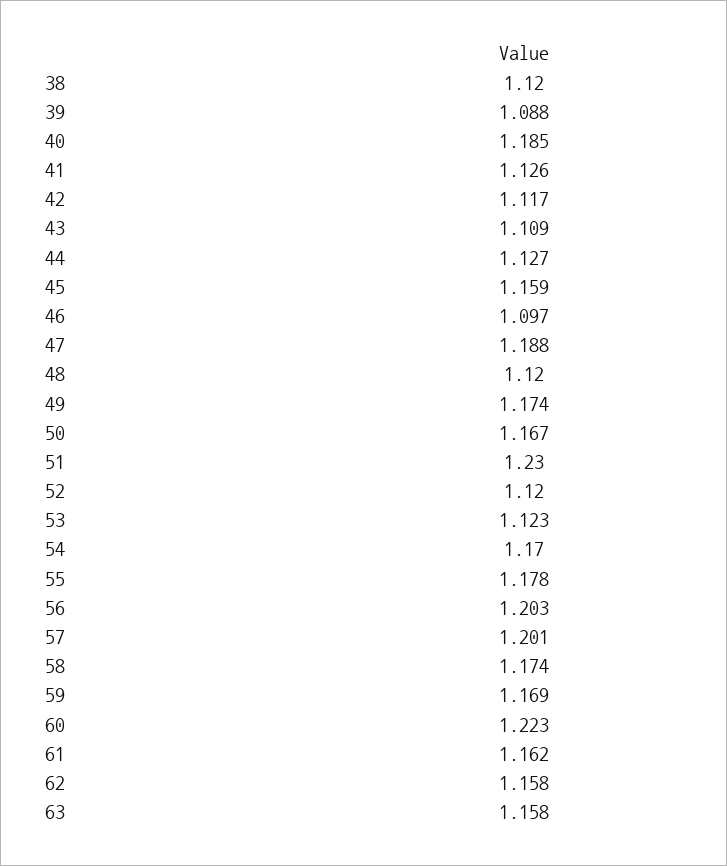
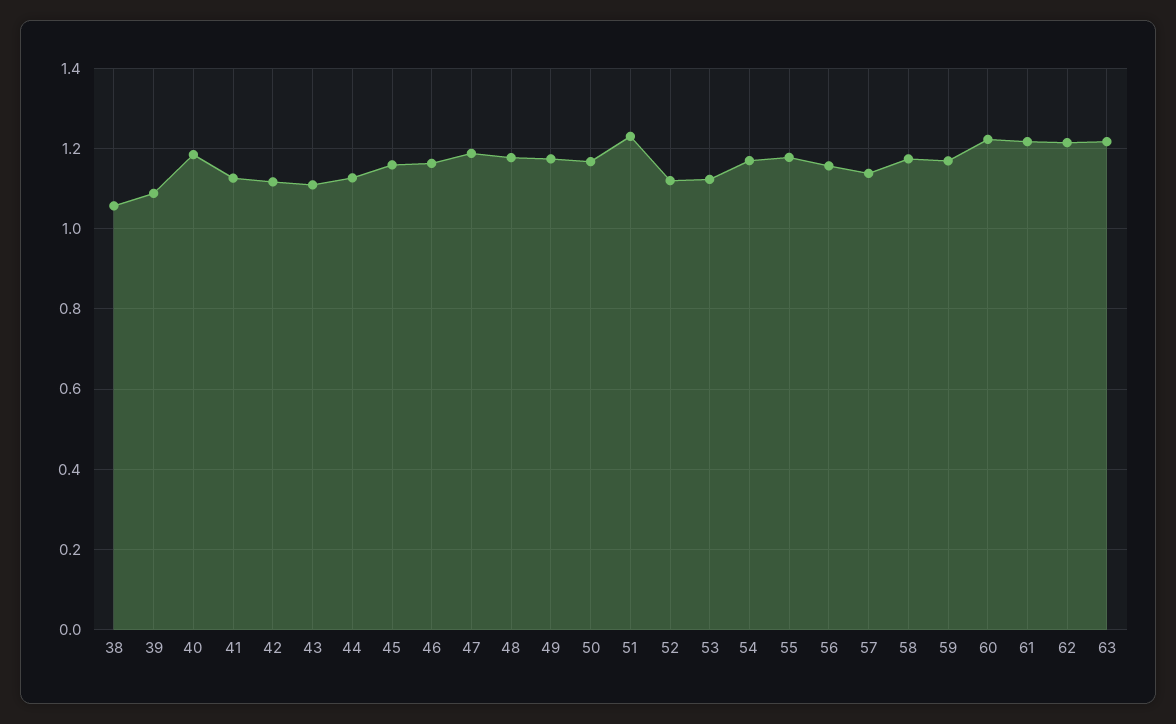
  {
-   "38": 1.12,
+   "38": 1.06,
    "39": 1.088,
    "40": 1.185,
    "41": 1.126,
    "42": 1.117,
    "43": 1.109,
    "44": 1.127,
    "45": 1.159,
-   "46": 1.097,
+   "46": 1.16,
    "47": 1.188,
-   "48": 1.12,
+   "48": 1.18,
    "49": 1.174,
    "50": 1.167,
    "51": 1.23,
    "52": 1.12,
    "53": 1.123,
    "54": 1.17,
    "55": 1.178,
-   "56": 1.203,
+   "56": 1.16,
-   "57": 1.201,
+   "57": 1.14,
    "58": 1.174,
    "59": 1.169,
    "60": 1.223,
-   "61": 1.162,
+   "61": 1.22,
-   "62": 1.158,
+   "62": 1.22,
-   "63": 1.158
+   "63": 1.22
  }

